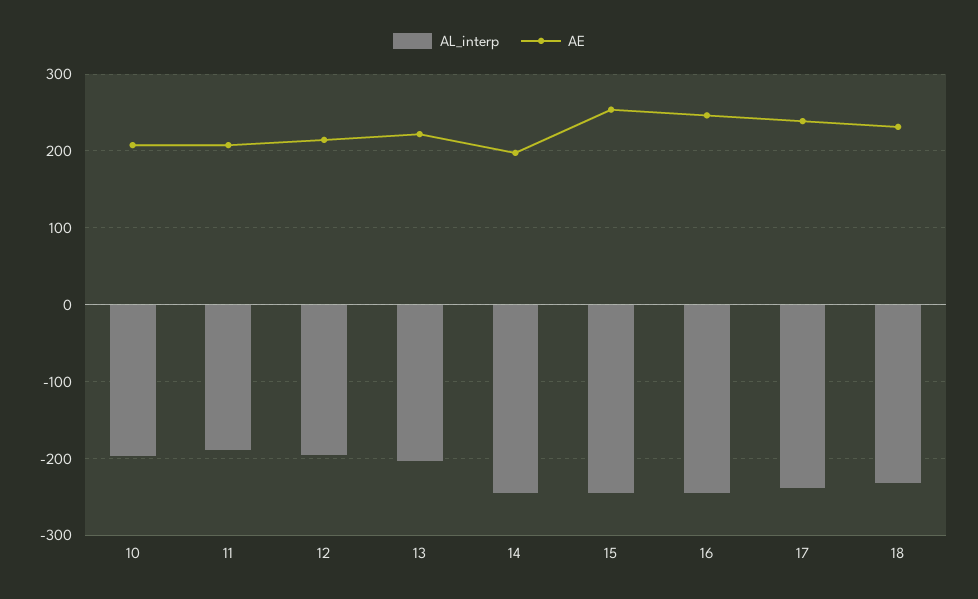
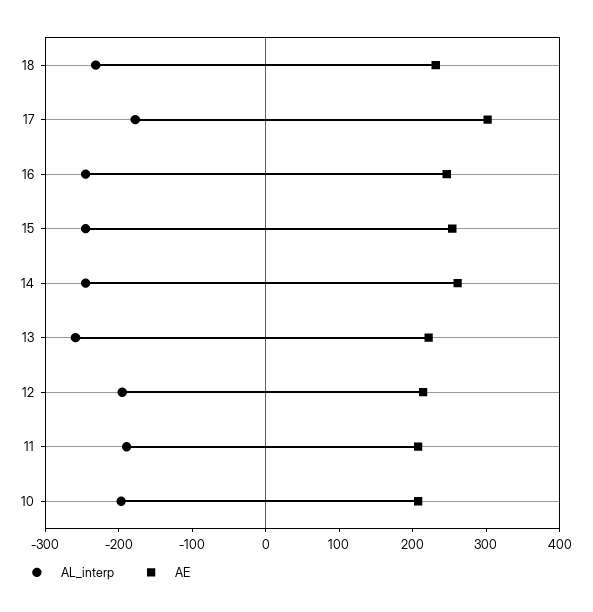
  {
    "AL_interp": {
      "10": -200,
      "11": -190,
      "12": -200,
-     "13": -200,
+     "13": -260,
      "14": -250,
      "15": -250,
      "16": -250,
-     "17": -240,
+     "17": -180,
      "18": -230
    },
    "AE": {
      "10": 210,
      "11": 210,
      "12": 210,
      "13": 220,
-     "14": 200,
+     "14": 260,
      "15": 250,
      "16": 250,
-     "17": 240,
+     "17": 300,
      "18": 230
    }
  }

